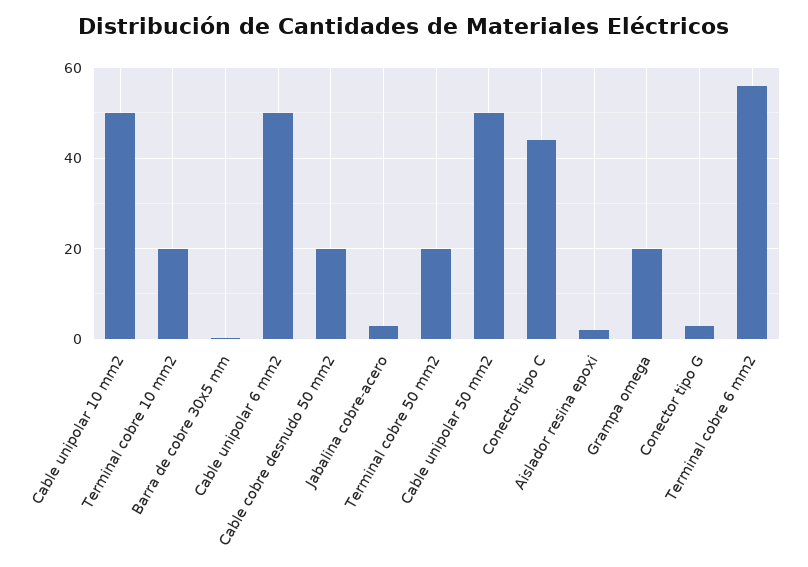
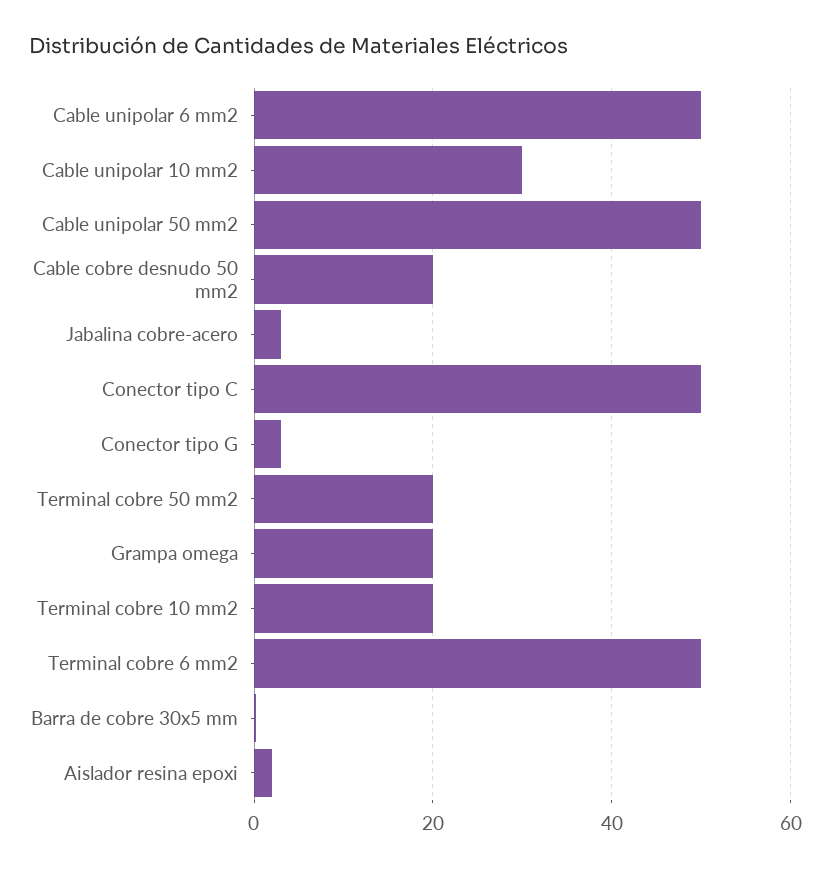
  {
-   "Cable unipolar 10 mm2": 50,
+   "Cable unipolar 10 mm2": 30,
    "Terminal cobre 10 mm2": 20,
    "Barra de cobre 30x5 mm": 0,
    "Cable unipolar 6 mm2": 50,
    "Cable cobre desnudo 50 mm2": 20,
    "Jabalina cobre-acero": 4,
    "Terminal cobre 50 mm2": 20,
    "Cable unipolar 50 mm2": 50,
-   "Conector tipo C": 44,
+   "Conector tipo C": 50,
    "Aislador resina epoxi": 2,
    "Grampa omega": 20,
    "Conector tipo G": 4,
-   "Terminal cobre 6 mm2": 56
+   "Terminal cobre 6 mm2": 50
  }

